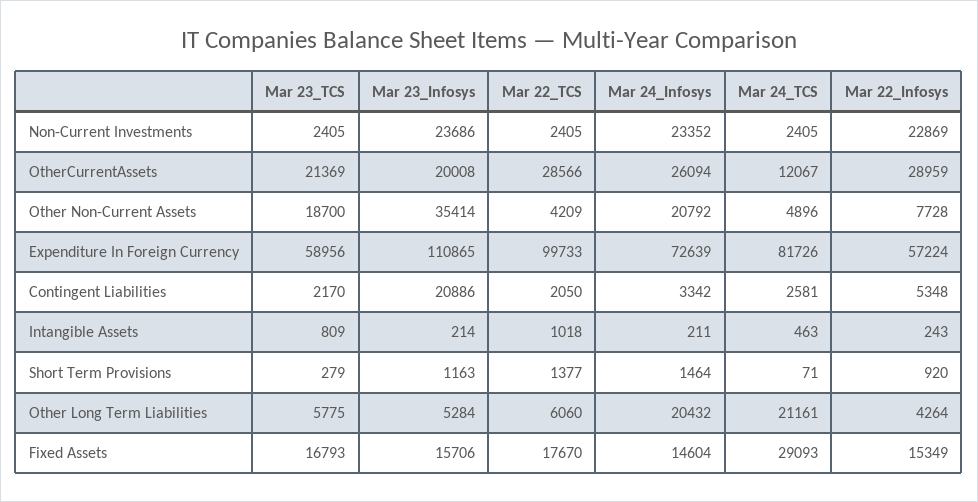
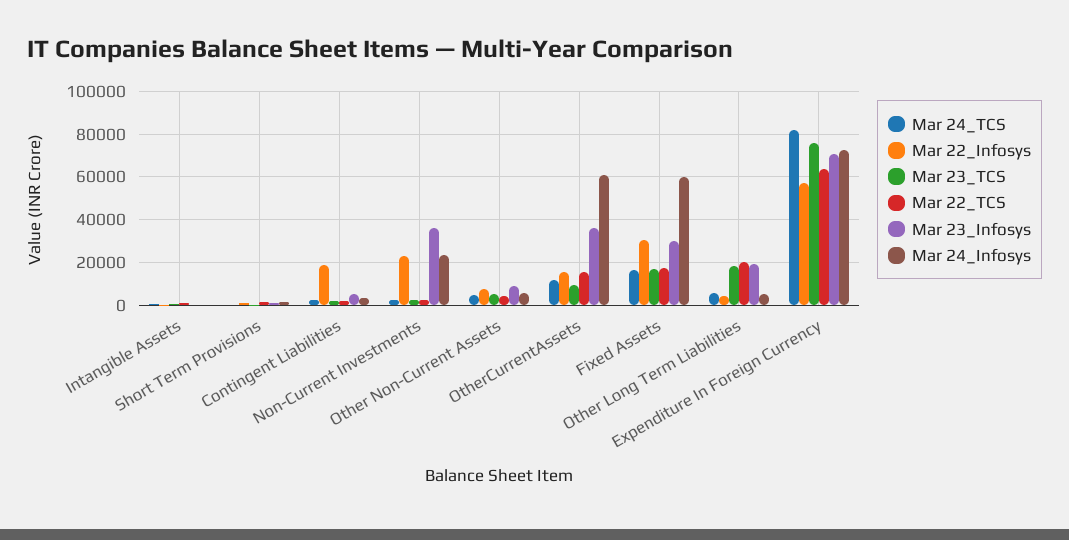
  {
    "Mar 23_TCS": {
      "Non-Current Investments": 2405,
-     "OtherCurrentAssets": 21369,
+     "OtherCurrentAssets": 10000,
-     "Other Non-Current Assets": 18700,
+     "Other Non-Current Assets": 5000,
-     "Expenditure In Foreign Currency": 58956,
+     "Expenditure In Foreign Currency": 75000,
      "Contingent Liabilities": 2170,
      "Intangible Assets": 809,
      "Short Term Provisions": 279,
-     "Other Long Term Liabilities": 5775,
+     "Other Long Term Liabilities": 20000,
      "Fixed Assets": 16793
    },
    "Mar 23_Infosys": {
-     "Non-Current Investments": 23686,
+     "Non-Current Investments": 35000,
-     "OtherCurrentAssets": 20008,
+     "OtherCurrentAssets": 35000,
-     "Other Non-Current Assets": 35414,
+     "Other Non-Current Assets": 10000,
-     "Expenditure In Foreign Currency": 110865,
+     "Expenditure In Foreign Currency": 70000,
-     "Contingent Liabilities": 20886,
+     "Contingent Liabilities": 5000,
      "Intangible Assets": 214,
      "Short Term Provisions": 1163,
-     "Other Long Term Liabilities": 5284,
+     "Other Long Term Liabilities": 20000,
-     "Fixed Assets": 15706
+     "Fixed Assets": 30000
    },
    "Mar 22_TCS": {
      "Non-Current Investments": 2405,
-     "OtherCurrentAssets": 28566,
+     "OtherCurrentAssets": 15000,
      "Other Non-Current Assets": 4209,
-     "Expenditure In Foreign Currency": 99733,
+     "Expenditure In Foreign Currency": 65000,
      "Contingent Liabilities": 2050,
      "Intangible Assets": 1018,
      "Short Term Provisions": 1377,
-     "Other Long Term Liabilities": 6060,
+     "Other Long Term Liabilities": 20000,
      "Fixed Assets": 17670
    },
    "Mar 24_Infosys": {
      "Non-Current Investments": 23352,
-     "OtherCurrentAssets": 26094,
+     "OtherCurrentAssets": 60000,
-     "Other Non-Current Assets": 20792,
+     "Other Non-Current Assets": 5000,
      "Expenditure In Foreign Currency": 72639,
      "Contingent Liabilities": 3342,
      "Intangible Assets": 211,
      "Short Term Provisions": 1464,
-     "Other Long Term Liabilities": 20432,
+     "Other Long Term Liabilities": 5000,
-     "Fixed Assets": 14604
+     "Fixed Assets": 60000
    },
    "Mar 24_TCS": {
      "Non-Current Investments": 2405,
      "OtherCurrentAssets": 12067,
      "Other Non-Current Assets": 4896,
      "Expenditure In Foreign Currency": 81726,
      "Contingent Liabilities": 2581,
      "Intangible Assets": 463,
      "Short Term Provisions": 71,
-     "Other Long Term Liabilities": 21161,
+     "Other Long Term Liabilities": 5000,
-     "Fixed Assets": 29093
+     "Fixed Assets": 15000
    },
    "Mar 22_Infosys": {
      "Non-Current Investments": 22869,
-     "OtherCurrentAssets": 28959,
+     "OtherCurrentAssets": 15000,
      "Other Non-Current Assets": 7728,
      "Expenditure In Foreign Currency": 57224,
-     "Contingent Liabilities": 5348,
+     "Contingent Liabilities": 20000,
      "Intangible Assets": 243,
      "Short Term Provisions": 920,
      "Other Long Term Liabilities": 4264,
-     "Fixed Assets": 15349
+     "Fixed Assets": 30000
    }
  }

